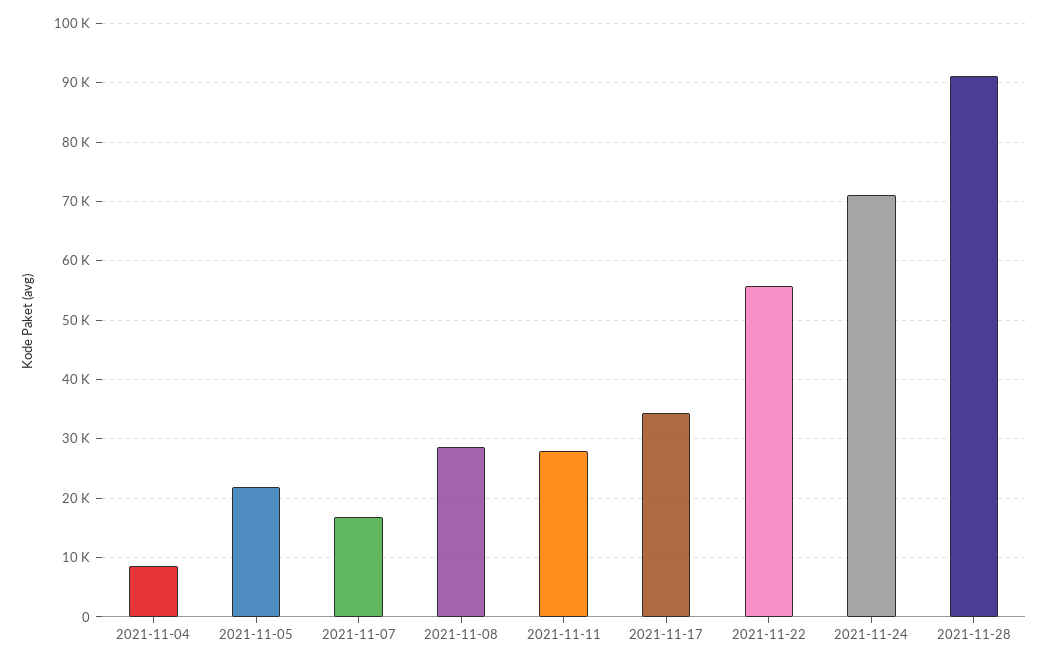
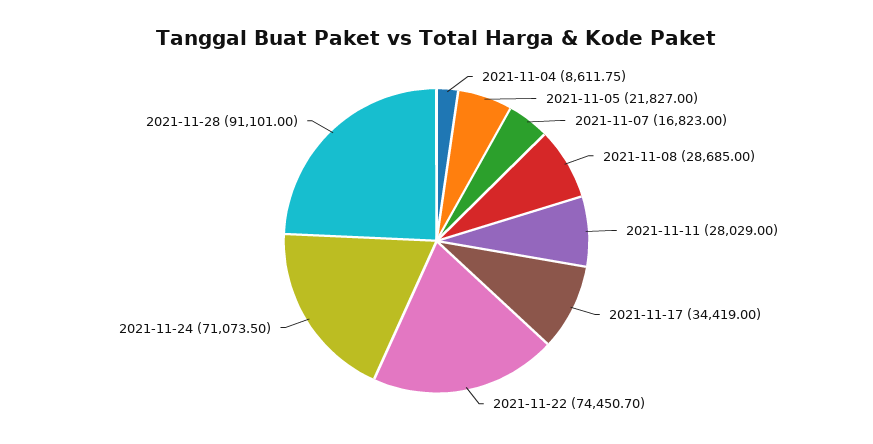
  {
    "2021-11-04": 8611.75,
    "2021-11-05": 21827,
    "2021-11-07": 16823,
    "2021-11-08": 28685,
    "2021-11-11": 28029,
    "2021-11-17": 34419,
-   "2021-11-22": 56000,
+   "2021-11-22": 74450.7,
    "2021-11-24": 71073.5,
    "2021-11-28": 91101
  }

